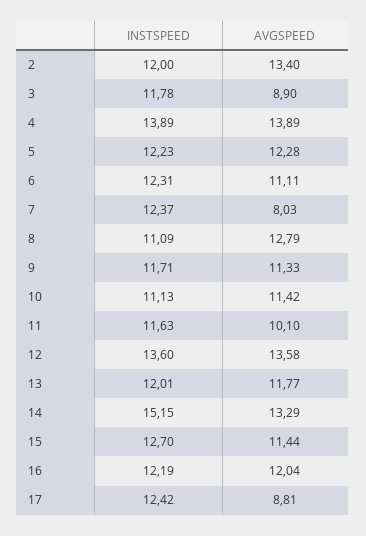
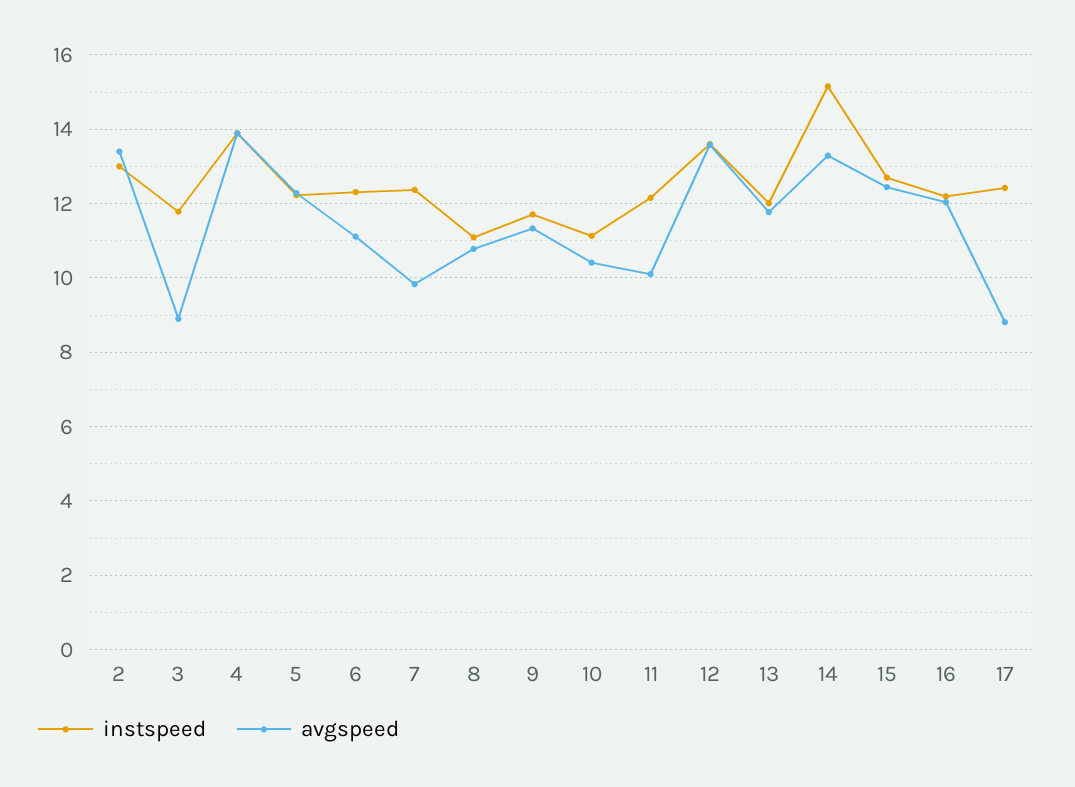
  {
    "INSTSPEED": {
-     "2": 12,
+     "2": 13,
      "3": 11.78,
      "4": 13.89,
      "5": 12.23,
      "6": 12.31,
      "7": 12.37,
      "8": 11.09,
      "9": 11.71,
      "10": 11.13,
-     "11": 11.63,
+     "11": 12.2,
      "12": 13.6,
      "13": 12.01,
      "14": 15.15,
      "15": 12.7,
      "16": 12.19,
      "17": 12.42
    },
    "AVGSPEED": {
      "2": 13.4,
      "3": 8.9,
      "4": 13.89,
      "5": 12.28,
      "6": 11.11,
-     "7": 8.03,
+     "7": 9.8,
-     "8": 12.79,
+     "8": 10.8,
      "9": 11.33,
-     "10": 11.42,
+     "10": 10.4,
      "11": 10.1,
      "12": 13.58,
      "13": 11.77,
      "14": 13.29,
-     "15": 11.44,
+     "15": 12.4,
      "16": 12.04,
      "17": 8.81
    }
  }

